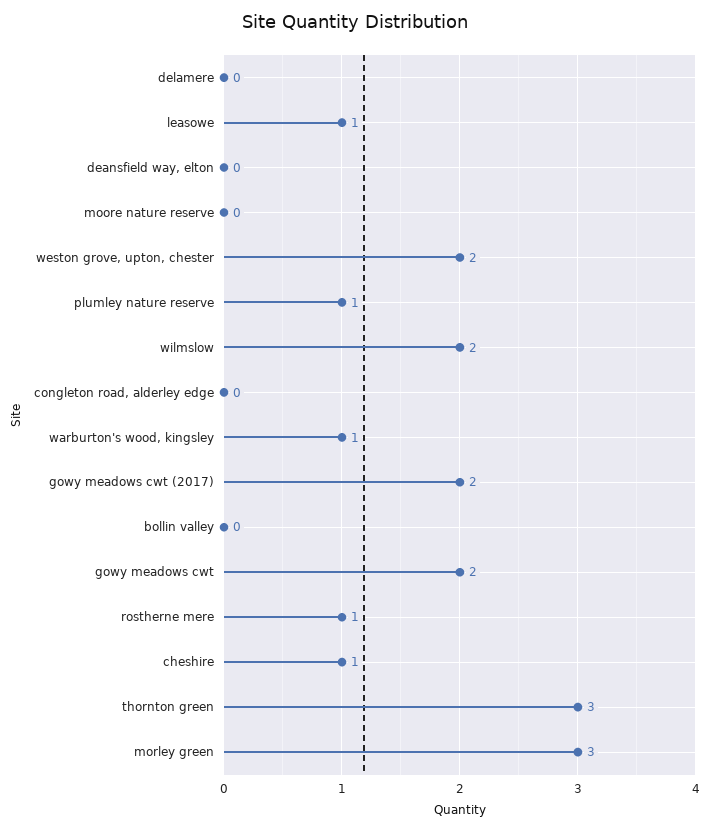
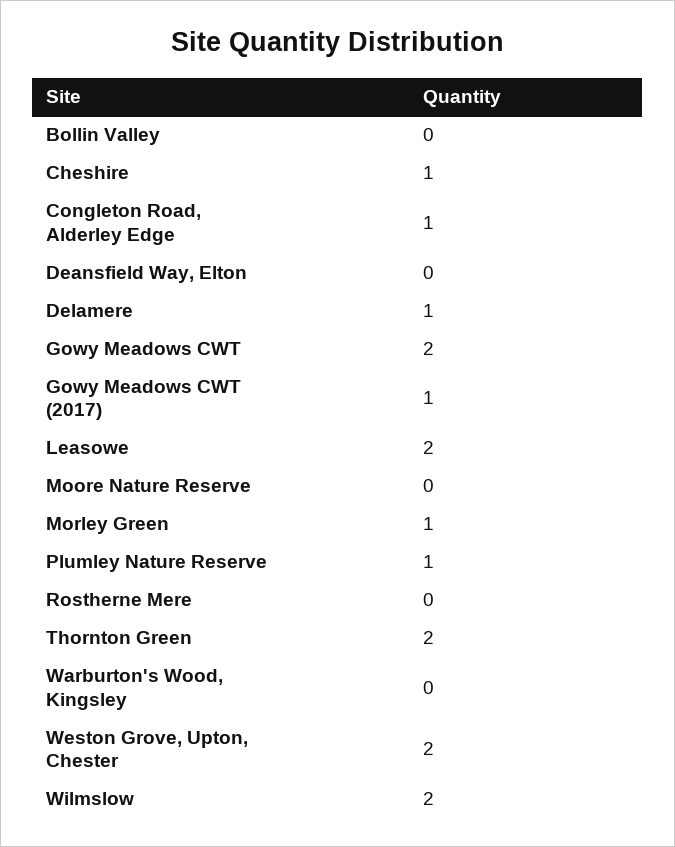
  {
-   "delamere": 0,
+   "delamere": 1,
-   "leasowe": 1,
+   "leasowe": 2,
    "deansfield way, elton": 0,
    "moore nature reserve": 0,
    "weston grove, upton, chester": 2,
    "plumley nature reserve": 1,
    "wilmslow": 2,
-   "congleton road, alderley edge": 0,
+   "congleton road, alderley edge": 1,
-   "warburton's wood, kingsley": 1,
+   "warburton's wood, kingsley": 0,
-   "gowy meadows cwt (2017)": 2,
+   "gowy meadows cwt (2017)": 1,
    "bollin valley": 0,
    "gowy meadows cwt": 2,
-   "rostherne mere": 1,
+   "rostherne mere": 0,
    "cheshire": 1,
-   "thornton green": 3,
+   "thornton green": 2,
-   "morley green": 3
+   "morley green": 1
  }

